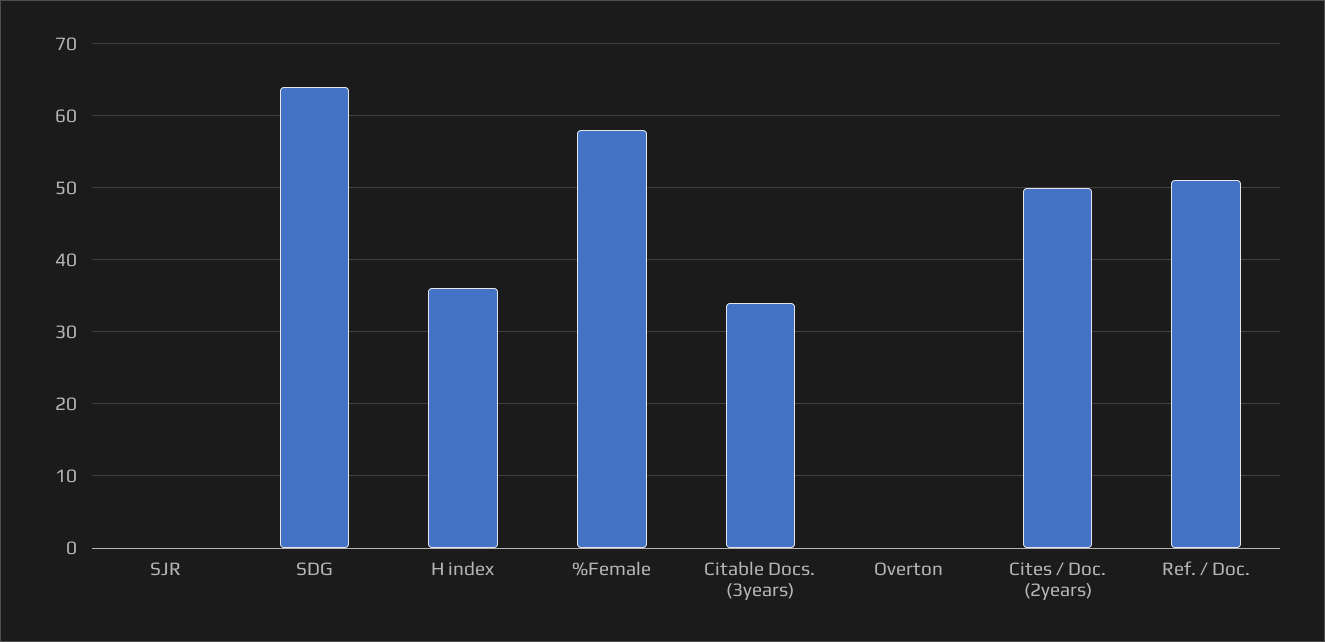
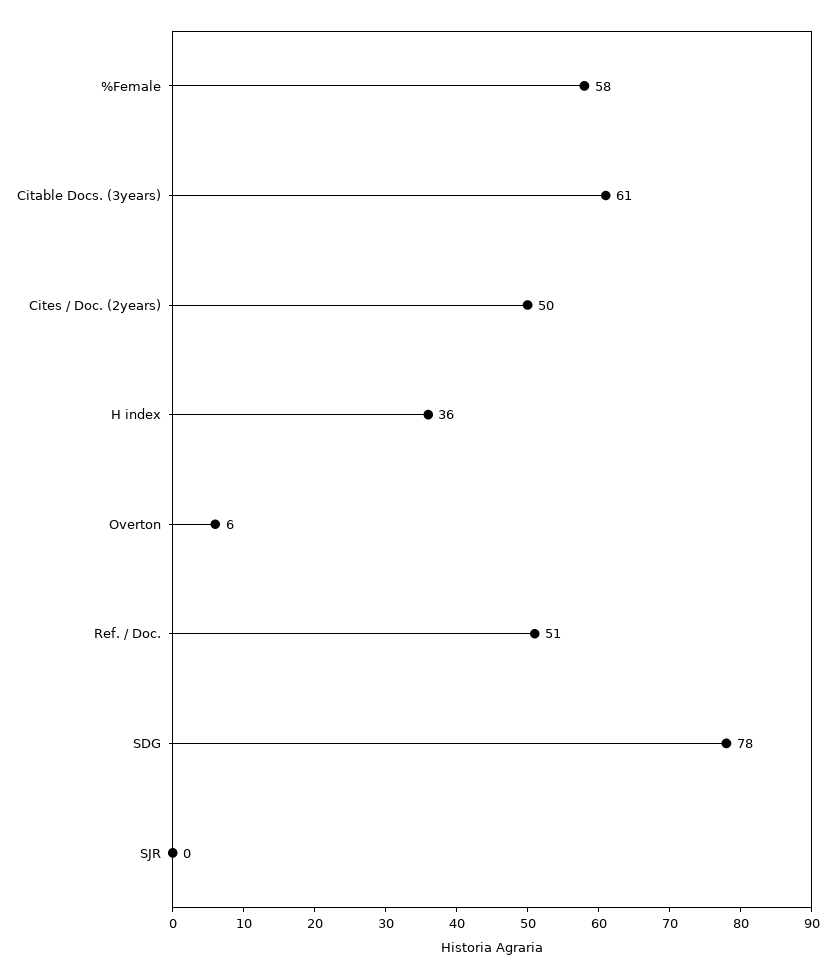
  {
    "SJR": 0,
-   "SDG": 64,
+   "SDG": 78,
    "H index": 36,
    "%Female": 58,
-   "Citable Docs. (3years)": 34,
+   "Citable Docs. (3years)": 61,
-   "Overton": 0,
+   "Overton": 6,
    "Cites / Doc. (2years)": 50,
    "Ref. / Doc.": 51
  }

